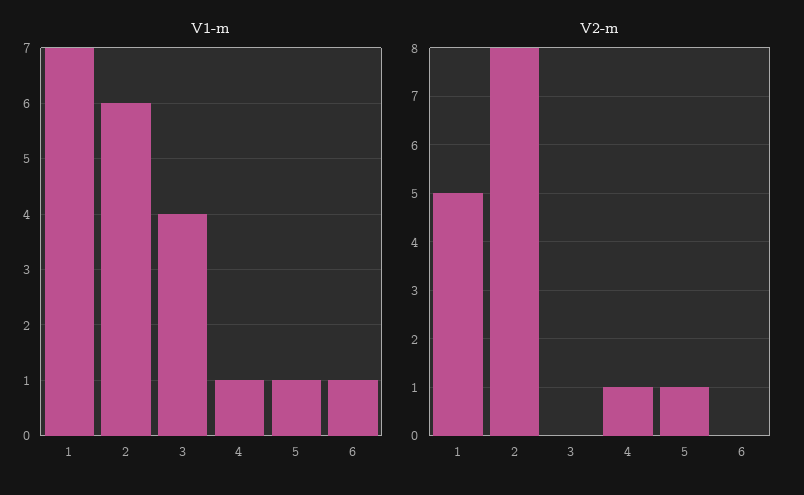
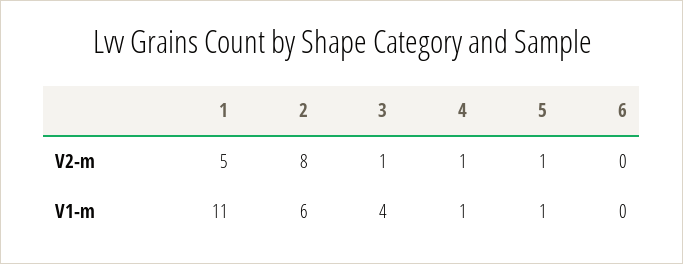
  {
    "V1-m": {
-     "1": 7,
+     "1": 11,
      "2": 6,
      "3": 4,
      "4": 1,
      "5": 1,
-     "6": 1
+     "6": 0
    },
    "V2-m": {
      "1": 5,
      "2": 8,
-     "3": 0,
+     "3": 1,
      "4": 1,
      "5": 1,
      "6": 0
    }
  }

